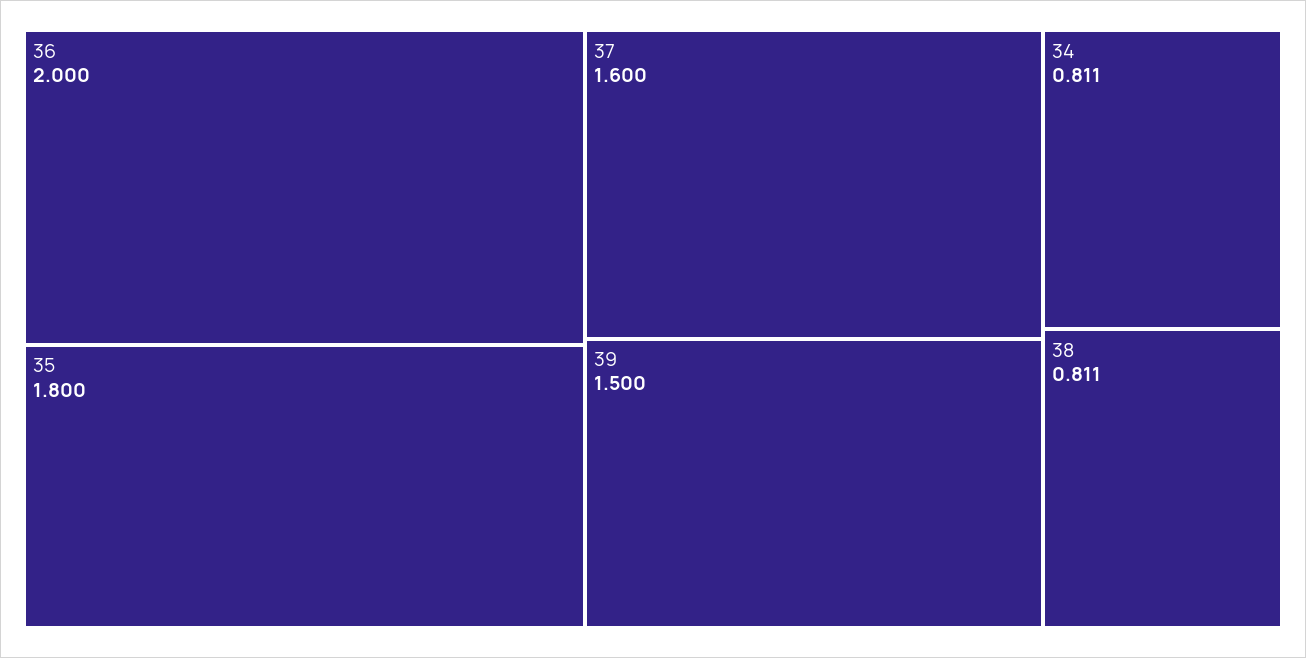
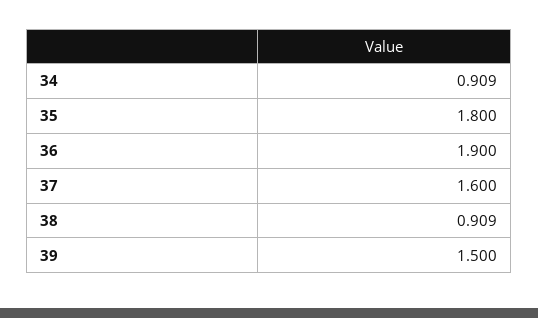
  {
-   "36": 2,
+   "36": 1.9,
    "35": 1.8,
    "37": 1.6,
    "39": 1.5,
-   "34": 0.811,
+   "34": 0.909,
-   "38": 0.811
+   "38": 0.909
  }

